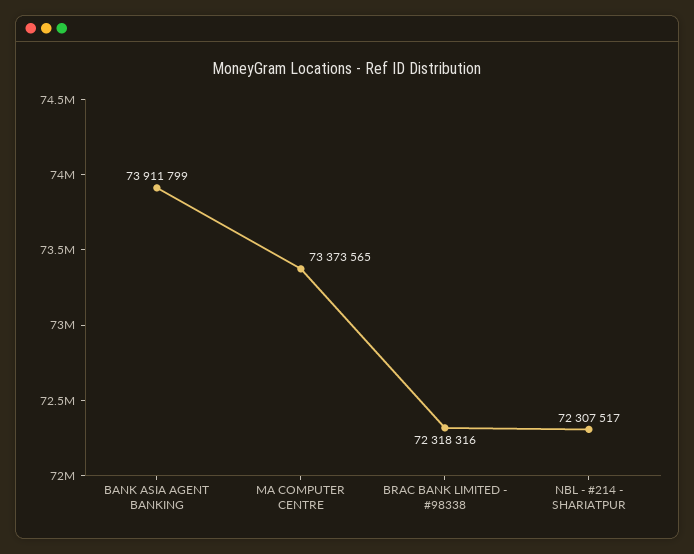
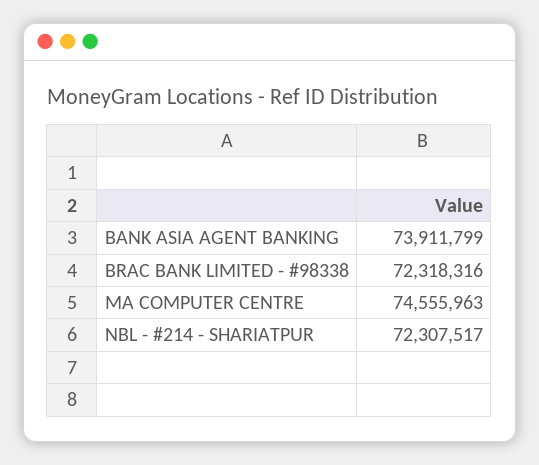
  {
    "BANK ASIA AGENT BANKING": 73911799,
-   "MA COMPUTER CENTRE": 73373565,
+   "MA COMPUTER CENTRE": 74555963,
    "BRAC BANK LIMITED - #98338": 72318316,
    "NBL - #214 - SHARIATPUR": 72307517
  }

